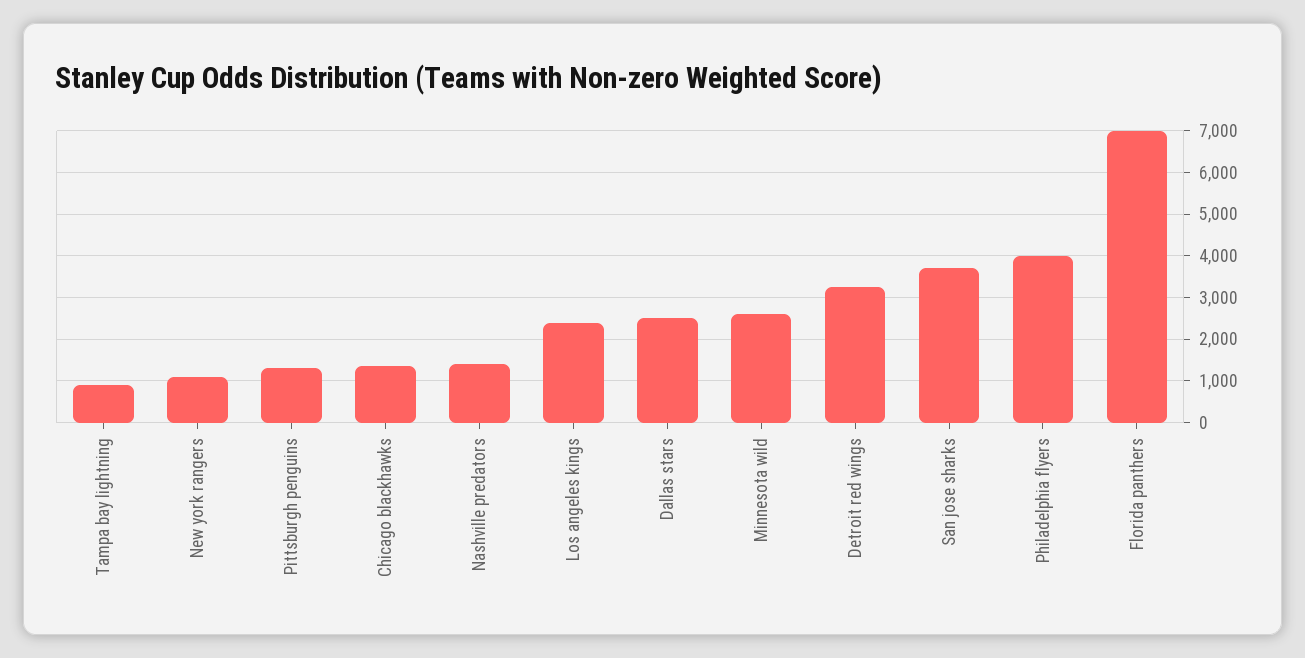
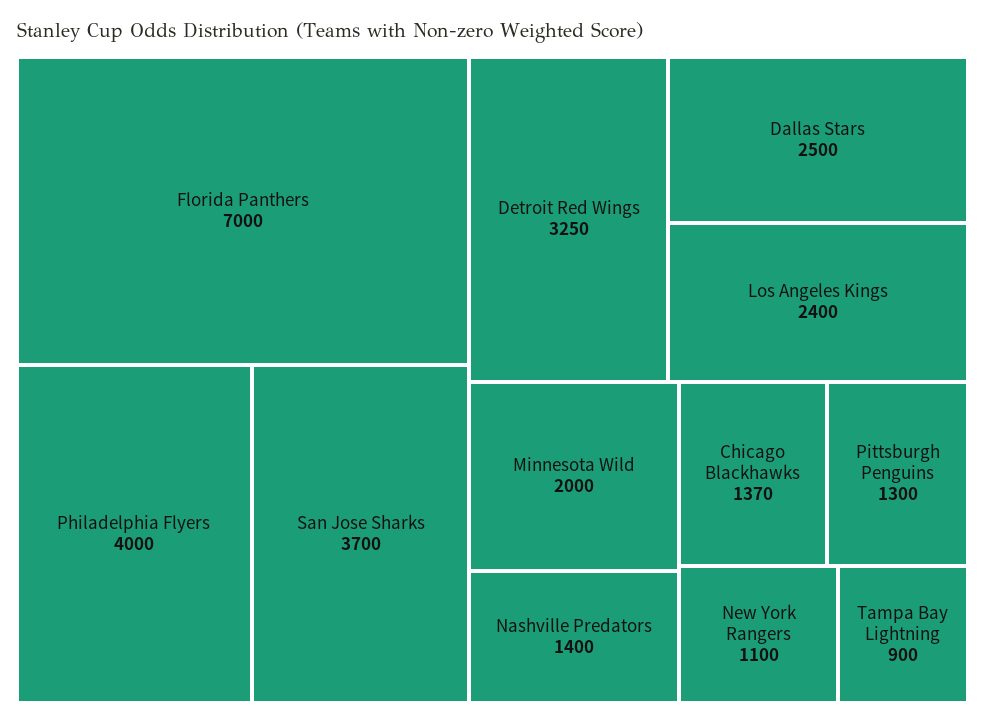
  {
    "Tampa bay lightning": 900,
    "New york rangers": 1100,
    "Pittsburgh penguins": 1300,
    "Chicago blackhawks": 1370,
    "Nashville predators": 1400,
    "Los angeles kings": 2400,
    "Dallas stars": 2500,
-   "Minnesota wild": 2600,
+   "Minnesota wild": 2000,
    "Detroit red wings": 3250,
    "San jose sharks": 3700,
    "Philadelphia flyers": 4000,
    "Florida panthers": 7000
  }

